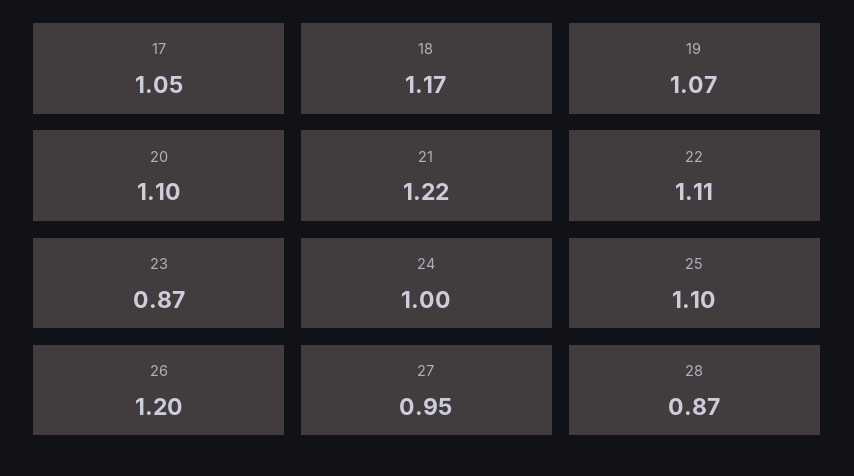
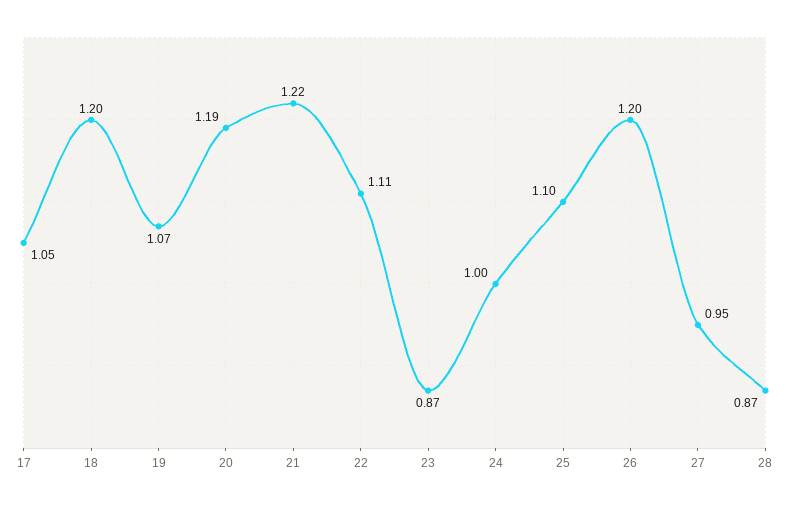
  {
    "17": 1.05,
-   "18": 1.17,
+   "18": 1.2,
    "19": 1.07,
-   "20": 1.1,
+   "20": 1.19,
    "21": 1.22,
    "22": 1.11,
    "23": 0.87,
    "24": 1,
    "25": 1.1,
    "26": 1.2,
    "27": 0.95,
    "28": 0.87
  }

